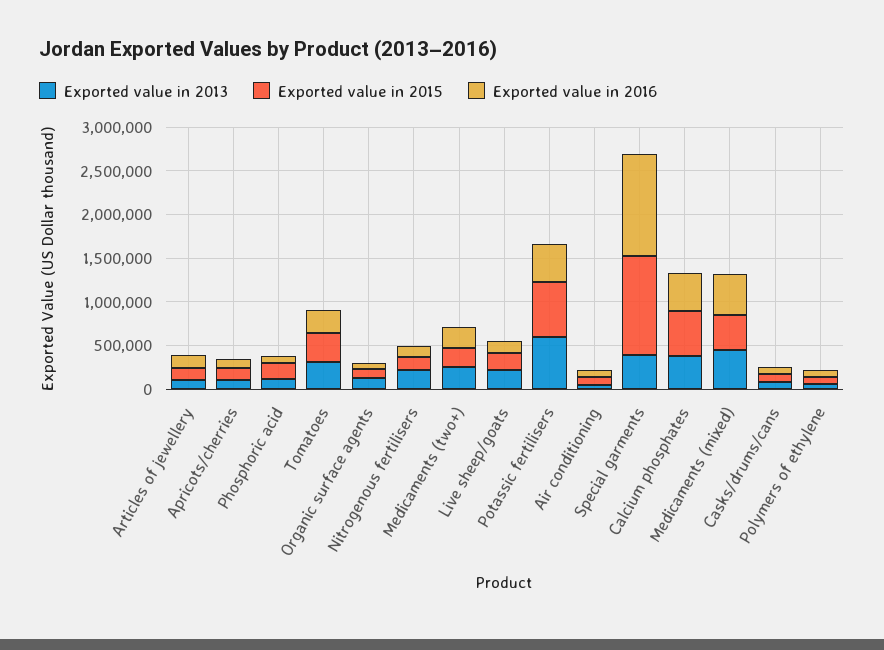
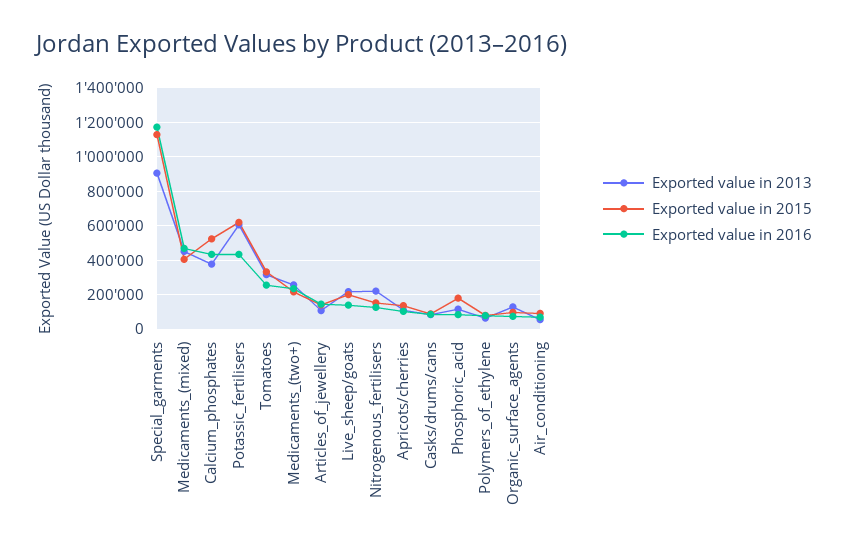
  {
    "Exported value in 2013": {
      "Articles of jewellery": 100000,
      "Apricots/cherries": 100000,
      "Phosphoric acid": 100000,
      "Tomatoes": 300000,
      "Organic surface agents": 150000,
      "Nitrogenous fertilisers": 200000,
      "Medicaments (two+)": 250000,
      "Live sheep/goats": 200000,
      "Potassic fertilisers": 600000,
      "Air conditioning": 50000,
-     "Special garments": 400000,
+     "Special garments": 900000,
      "Calcium phosphates": 400000,
      "Medicaments (mixed)": 450000,
      "Casks/drums/cans": 100000,
      "Polymers of ethylene": 50000
    },
    "Exported value in 2015": {
      "Articles of jewellery": 150000,
      "Apricots/cherries": 150000,
      "Phosphoric acid": 200000,
      "Tomatoes": 350000,
      "Organic surface agents": 100000,
      "Nitrogenous fertilisers": 150000,
      "Medicaments (two+)": 200000,
      "Live sheep/goats": 200000,
      "Potassic fertilisers": 600000,
      "Air conditioning": 100000,
      "Special garments": 1150000,
      "Calcium phosphates": 500000,
      "Medicaments (mixed)": 400000,
      "Casks/drums/cans": 100000,
      "Polymers of ethylene": 100000
    },
    "Exported value in 2016": {
      "Articles of jewellery": 150000,
      "Apricots/cherries": 100000,
      "Phosphoric acid": 100000,
      "Tomatoes": 250000,
      "Organic surface agents": 50000,
      "Nitrogenous fertilisers": 150000,
      "Medicaments (two+)": 250000,
      "Live sheep/goats": 150000,
      "Potassic fertilisers": 450000,
      "Air conditioning": 50000,
      "Special garments": 1150000,
      "Calcium phosphates": 450000,
      "Medicaments (mixed)": 450000,
      "Casks/drums/cans": 100000,
      "Polymers of ethylene": 100000
    }
  }

